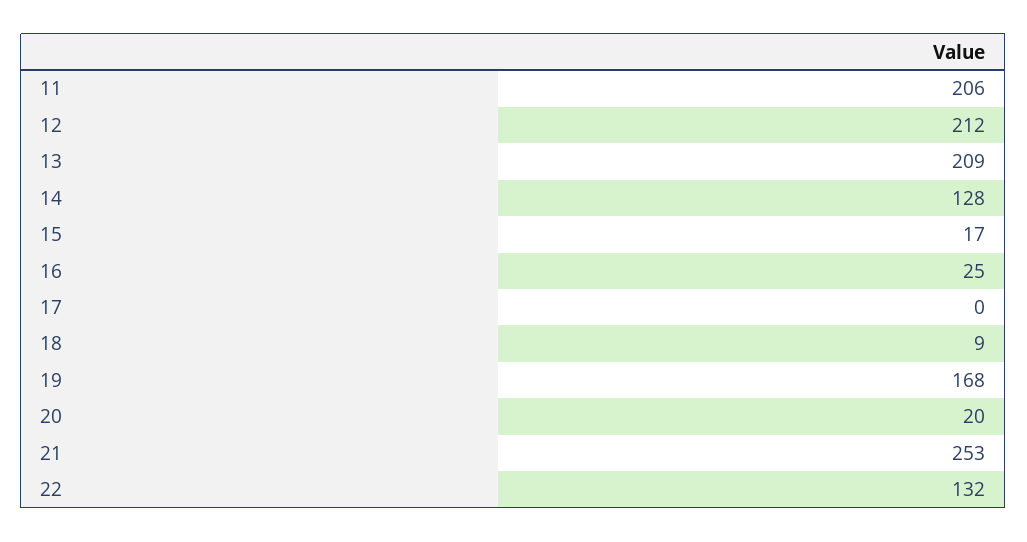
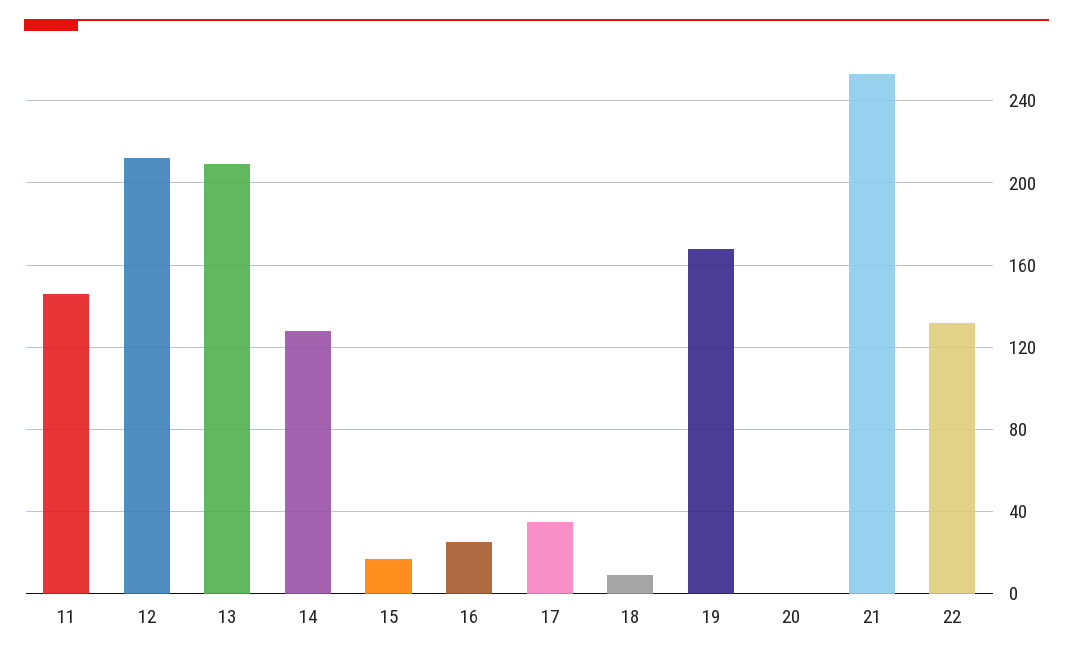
  {
-   "11": 206,
+   "11": 145,
    "12": 212,
    "13": 209,
    "14": 128,
    "15": 17,
    "16": 25,
-   "17": 0,
+   "17": 35,
    "18": 9,
    "19": 168,
-   "20": 20,
+   "20": 0,
    "21": 253,
    "22": 132
  }

